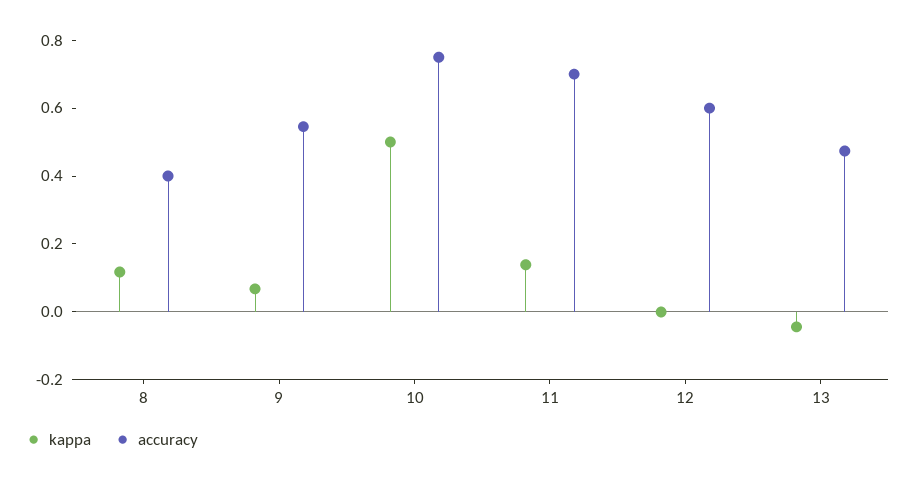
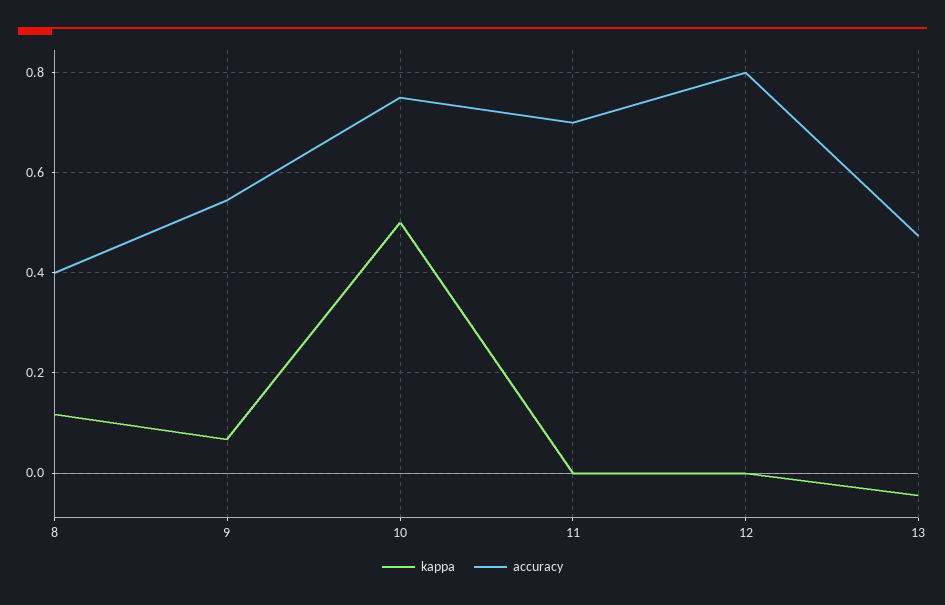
  {
    "kappa": {
      "8": 0.12,
      "9": 0.06,
      "10": 0.5,
-     "11": 0.15,
+     "11": 0,
      "12": 0,
      "13": -0.04
    },
    "accuracy": {
      "8": 0.4,
      "9": 0.54,
      "10": 0.76,
      "11": 0.7,
-     "12": 0.6,
+     "12": 0.8,
      "13": 0.48
    }
  }

